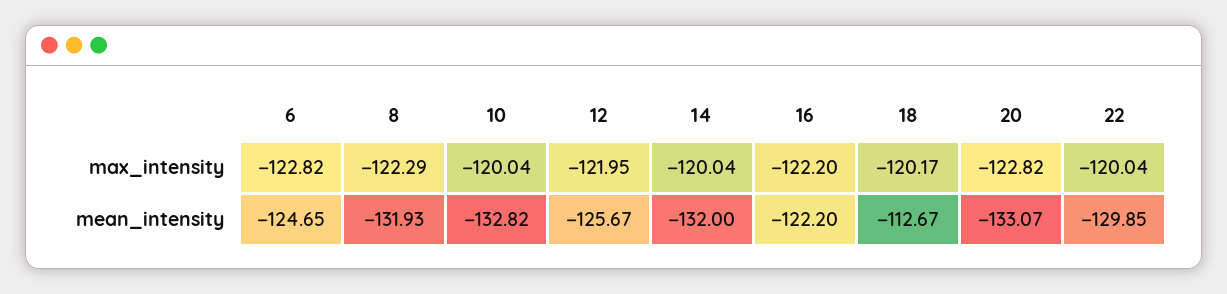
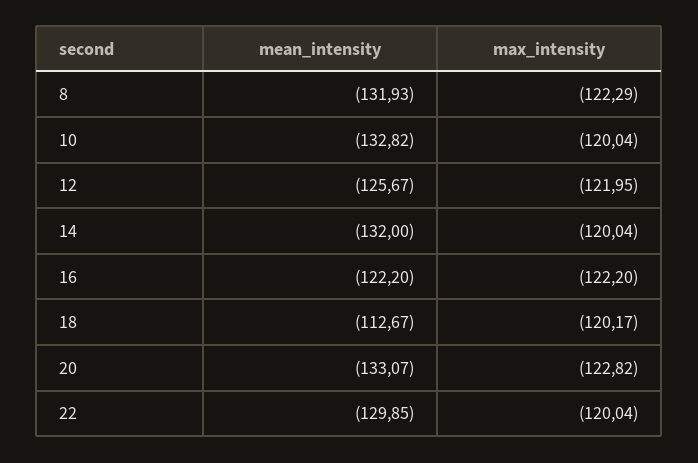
  {
-   "6": {
-     "max_intensity": -122.82,
-     "mean_intensity": -124.65
-   },
    "8": {
      "max_intensity": -122.29,
      "mean_intensity": -131.93
    },
    "10": {
      "max_intensity": -120.04,
      "mean_intensity": -132.82
    },
    "12": {
      "max_intensity": -121.95,
      "mean_intensity": -125.67
    },
    "14": {
      "max_intensity": -120.04,
      "mean_intensity": -132
    },
    "16": {
      "max_intensity": -122.2,
      "mean_intensity": -122.2
    },
    "18": {
      "max_intensity": -120.17,
      "mean_intensity": -112.67
    },
    "20": {
      "max_intensity": -122.82,
      "mean_intensity": -133.07
    },
    "22": {
      "max_intensity": -120.04,
      "mean_intensity": -129.85
    }
  }

